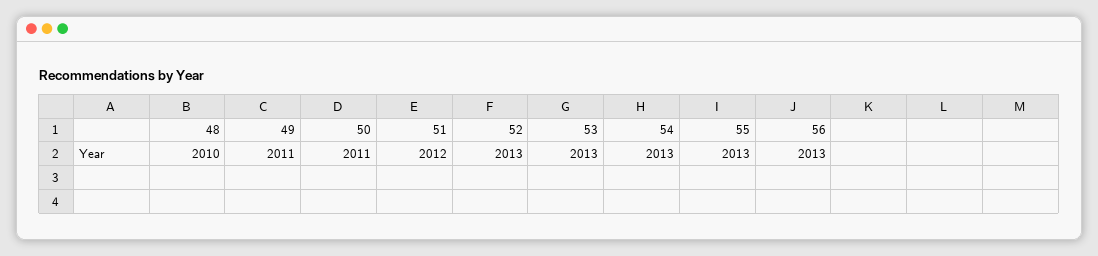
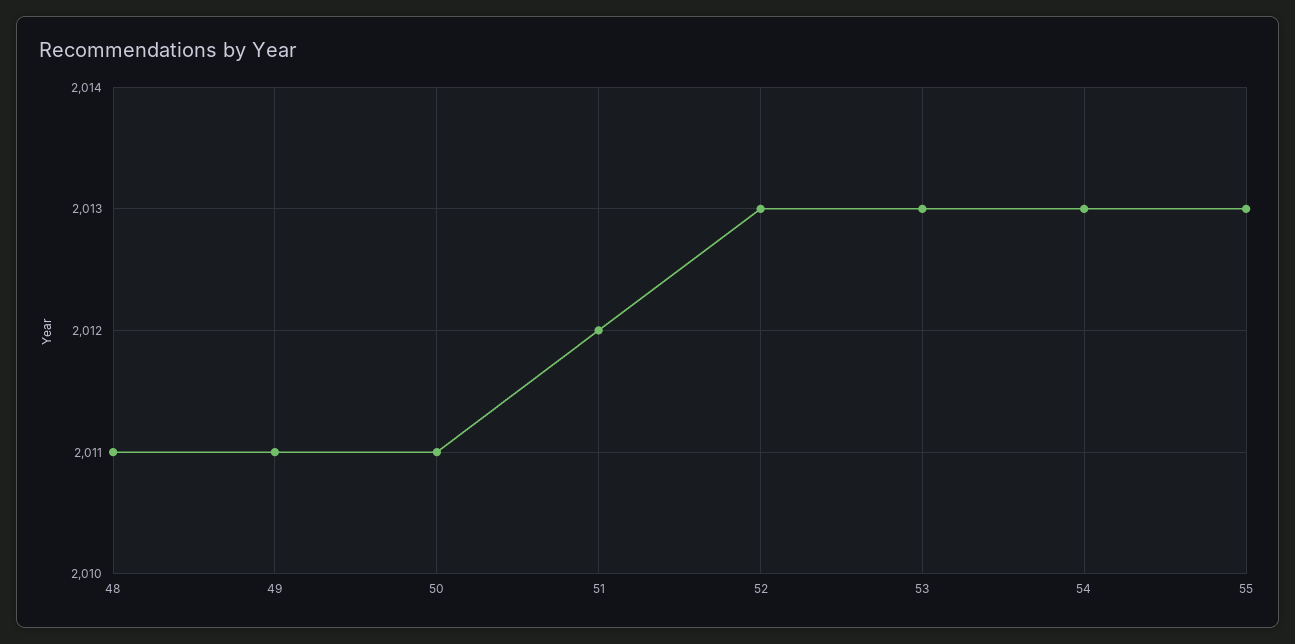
  {
-   "48": 2010,
+   "48": 2011,
    "49": 2011,
    "50": 2011,
    "51": 2012,
    "52": 2013,
    "53": 2013,
    "54": 2013,
-   "55": 2013,
+   "55": 2013
-   "56": 2013
  }

